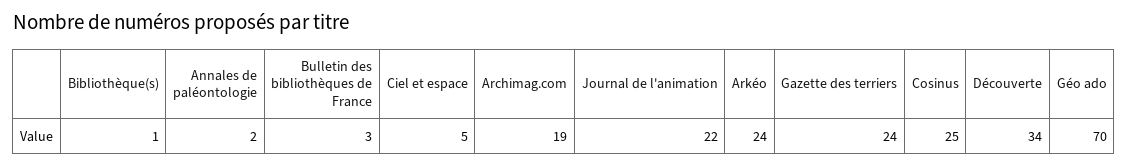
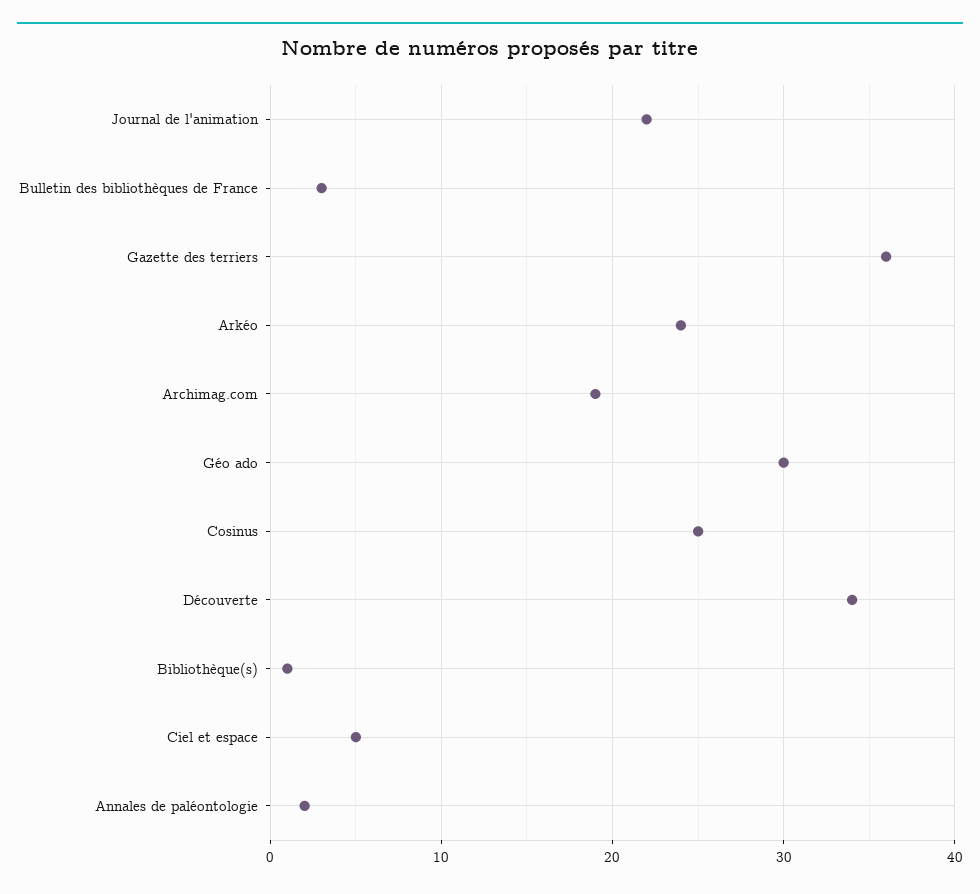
  {
    "Bibliothèque(s)": 1,
    "Annales de paléontologie": 2,
    "Bulletin des bibliothèques de France": 3,
    "Ciel et espace": 5,
    "Archimag.com": 19,
    "Journal de l'animation": 22,
    "Arkéo": 24,
-   "Gazette des terriers": 24,
+   "Gazette des terriers": 36,
    "Cosinus": 25,
    "Découverte": 34,
-   "Géo ado": 70
+   "Géo ado": 30
  }

